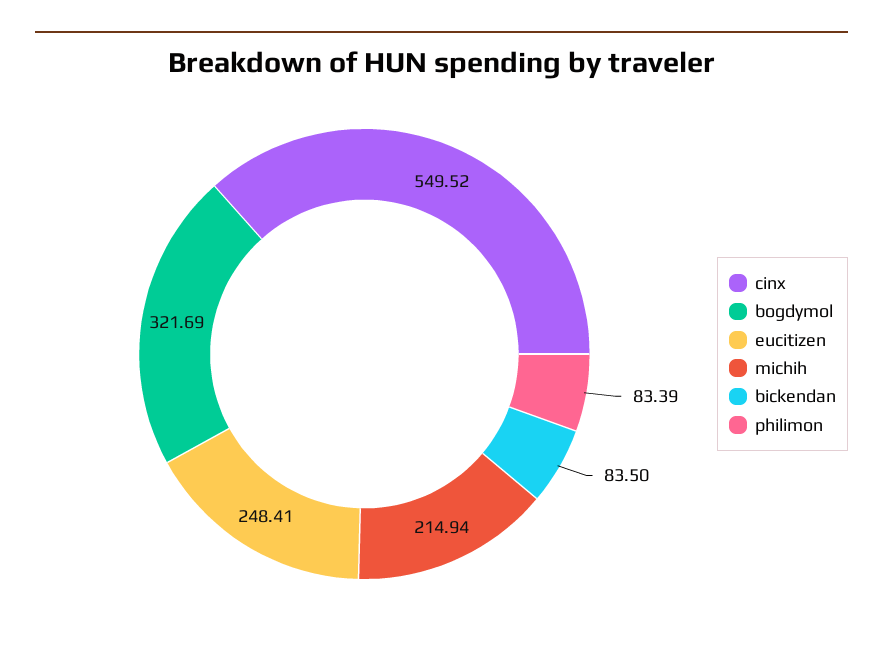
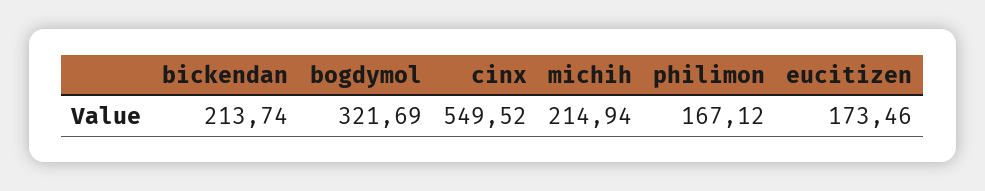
  {
    "cinx": 549.52,
    "bogdymol": 321.69,
-   "eucitizen": 248.41,
+   "eucitizen": 173.46,
    "michih": 214.94,
-   "bickendan": 83.5,
+   "bickendan": 213.74,
-   "philimon": 83.39
+   "philimon": 167.12
  }

